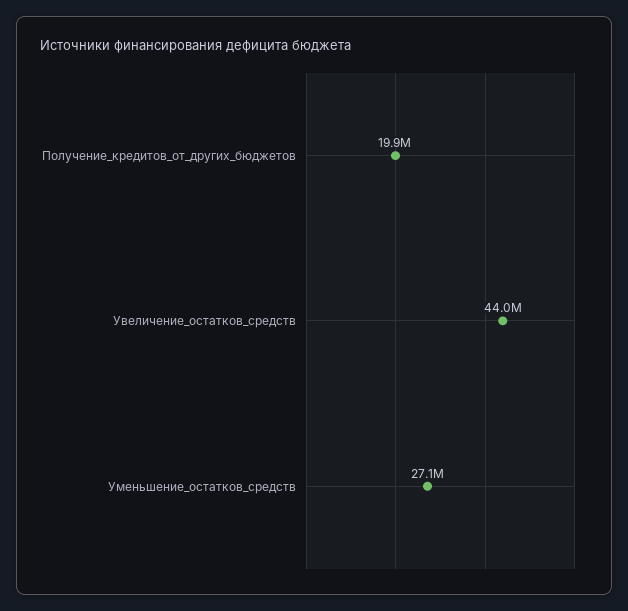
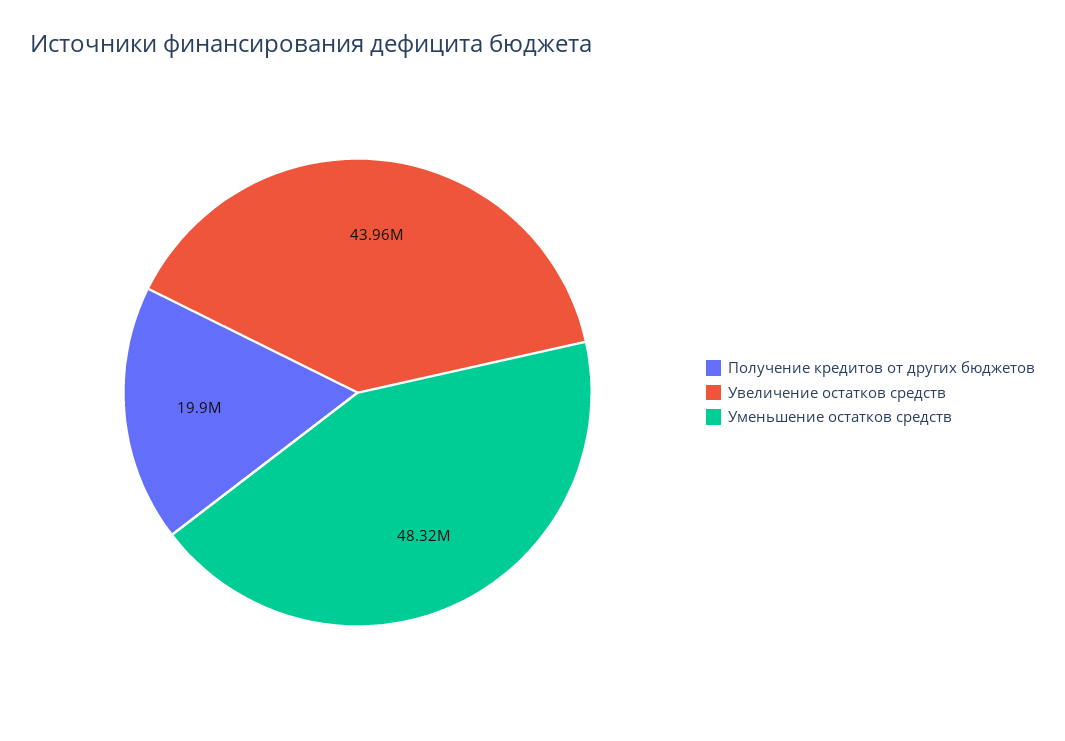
  {
    "Получение_кредитов_от_других_бюджетов": 19900000,
    "Увеличение_остатков_средств": 43960000,
-   "Уменьшение_остатков_средств": 27100000
+   "Уменьшение_остатков_средств": 48320000
  }

